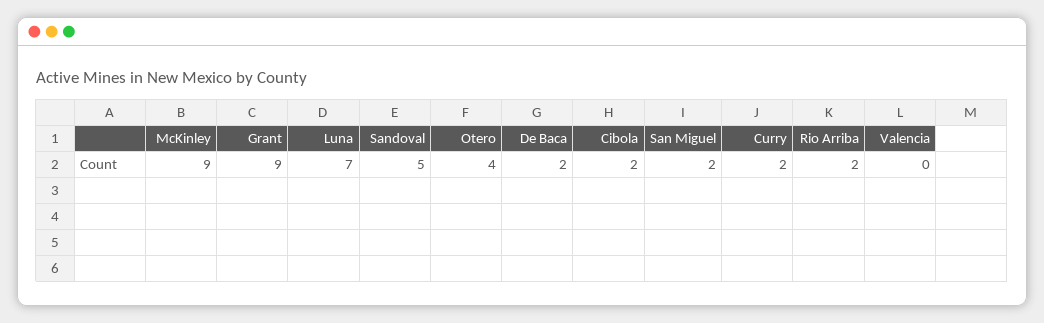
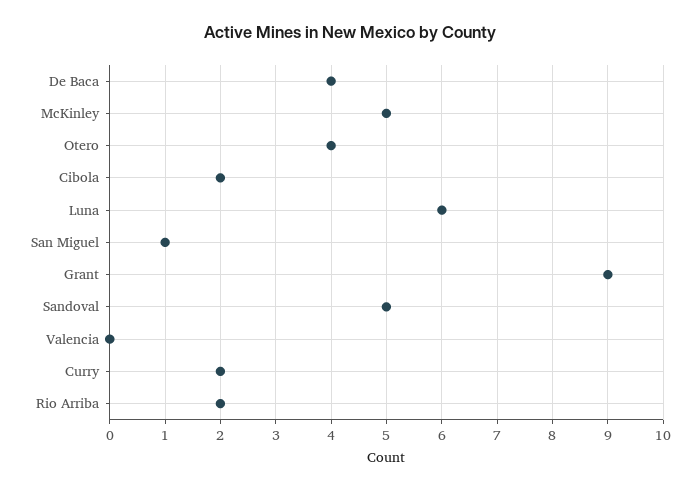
  {
-   "McKinley": 9,
+   "McKinley": 5,
    "Grant": 9,
-   "Luna": 7,
+   "Luna": 6,
    "Sandoval": 5,
    "Otero": 4,
-   "De Baca": 2,
+   "De Baca": 4,
    "Cibola": 2,
-   "San Miguel": 2,
+   "San Miguel": 1,
    "Curry": 2,
    "Rio Arriba": 2,
    "Valencia": 0
  }

